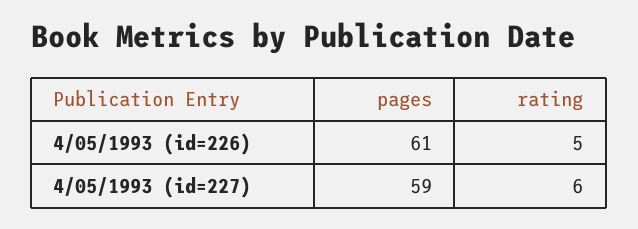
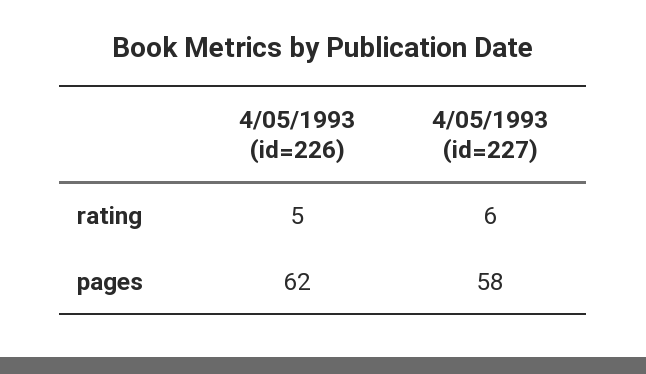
  {
    "pages": {
-     "4/05/1993 (id=226)": 61,
+     "4/05/1993 (id=226)": 62,
-     "4/05/1993 (id=227)": 59
+     "4/05/1993 (id=227)": 58
    },
    "rating": {
      "4/05/1993 (id=226)": 5,
      "4/05/1993 (id=227)": 6
    }
  }

